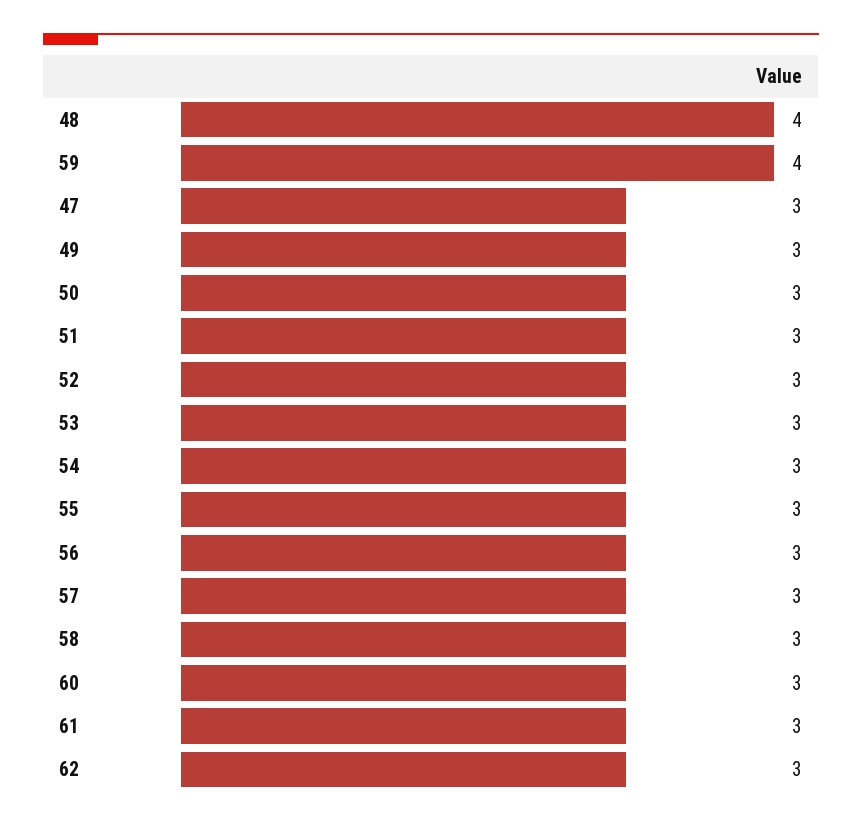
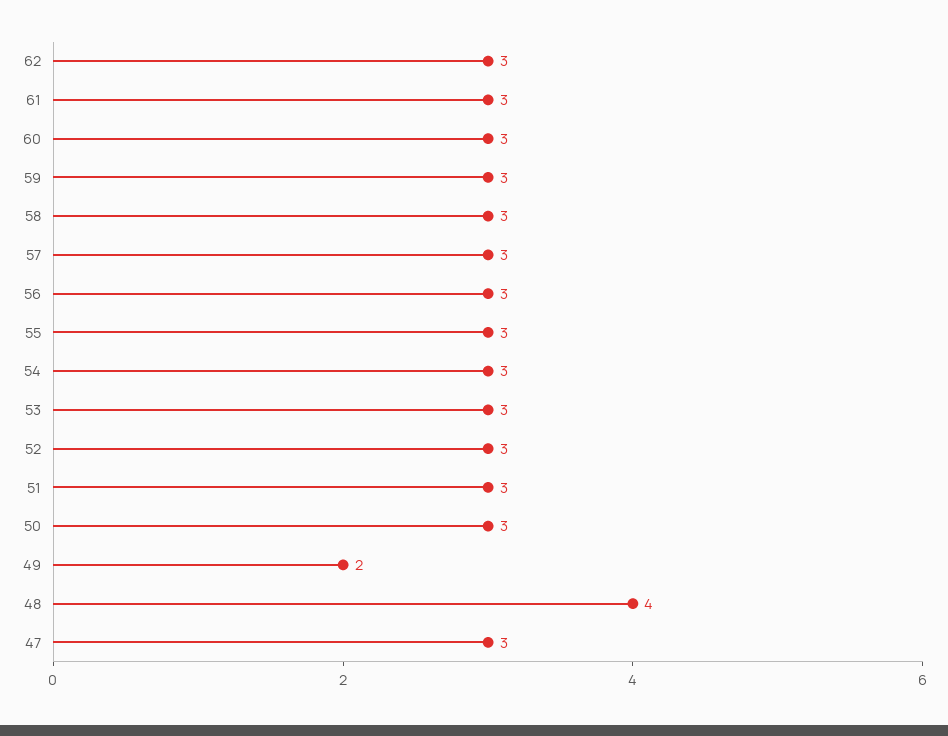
  {
    "48": 4,
-   "59": 4,
+   "59": 3,
    "47": 3,
-   "49": 3,
+   "49": 2,
    "50": 3,
    "51": 3,
    "52": 3,
    "53": 3,
    "54": 3,
    "55": 3,
    "56": 3,
    "57": 3,
    "58": 3,
    "60": 3,
    "61": 3,
    "62": 3
  }

